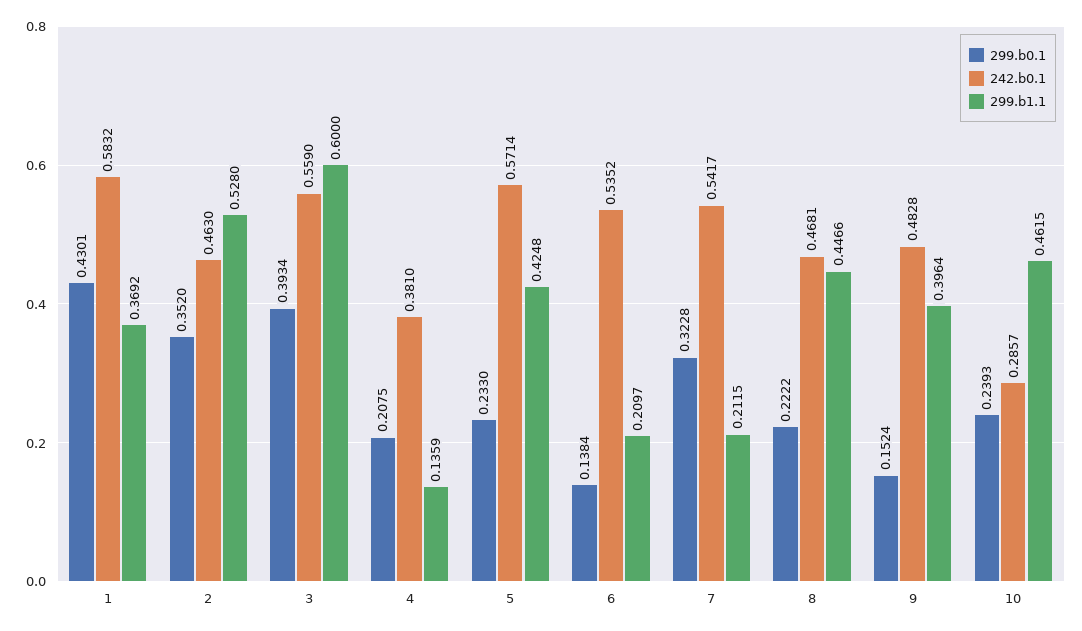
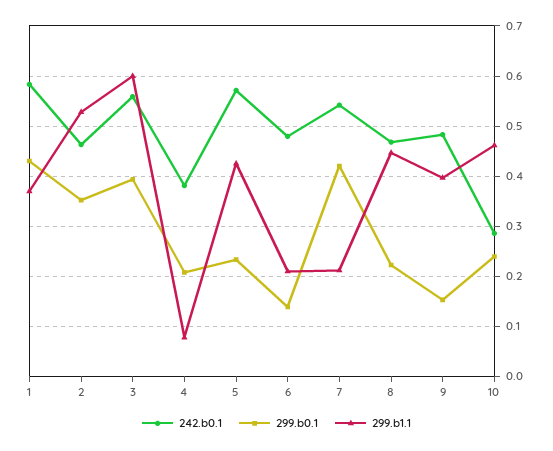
  {
    "299.b0.1": {
      "1": 0.4301,
      "2": 0.352,
      "3": 0.3934,
      "4": 0.2075,
      "5": 0.233,
      "6": 0.1384,
-     "7": 0.3228,
+     "7": 0.42,
      "8": 0.2222,
      "9": 0.1524,
      "10": 0.2393
    },
    "242.b0.1": {
      "1": 0.5832,
      "2": 0.463,
      "3": 0.559,
      "4": 0.381,
      "5": 0.5714,
-     "6": 0.5352,
+     "6": 0.48,
      "7": 0.5417,
      "8": 0.4681,
      "9": 0.4828,
      "10": 0.2857
    },
    "299.b1.1": {
      "1": 0.3692,
      "2": 0.528,
      "3": 0.6,
-     "4": 0.1359,
+     "4": 0.08,
      "5": 0.4248,
      "6": 0.2097,
      "7": 0.2115,
      "8": 0.4466,
      "9": 0.3964,
      "10": 0.4615
    }
  }

